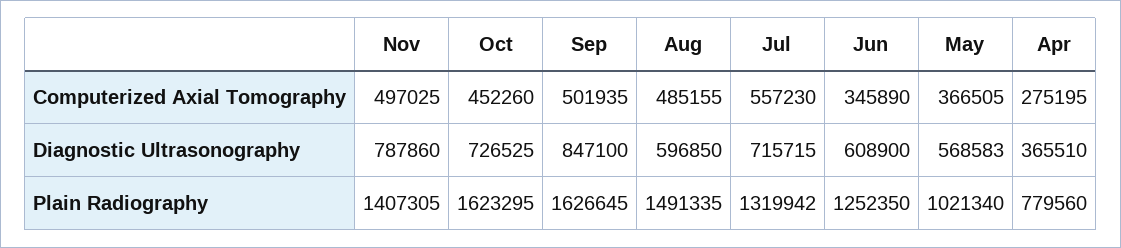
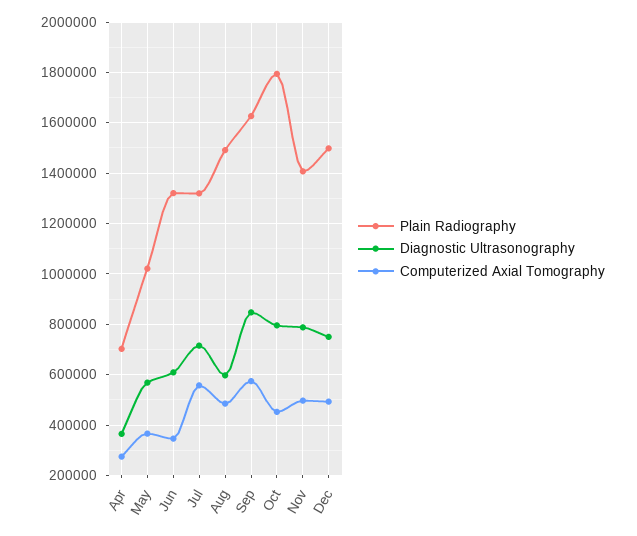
  {
    "Computerized Axial Tomography": {
      "Nov": 497025,
      "Oct": 452260,
-     "Sep": 501935,
+     "Sep": 575000,
      "Aug": 485155,
      "Jul": 557230,
      "Jun": 345890,
      "May": 366505,
-     "Apr": 275195
+     "Apr": 275195,
+     "Dec": 500000
    },
    "Diagnostic Ultrasonography": {
      "Nov": 787860,
-     "Oct": 726525,
+     "Oct": 800000,
      "Sep": 847100,
      "Aug": 596850,
      "Jul": 715715,
      "Jun": 608900,
      "May": 568583,
-     "Apr": 365510
+     "Apr": 365510,
+     "Dec": 750000
    },
    "Plain Radiography": {
      "Nov": 1407305,
-     "Oct": 1623295,
+     "Oct": 1800000,
      "Sep": 1626645,
      "Aug": 1491335,
      "Jul": 1319942,
-     "Jun": 1252350,
+     "Jun": 1325000,
      "May": 1021340,
-     "Apr": 779560
+     "Apr": 700000,
+     "Dec": 1500000
    }
  }

